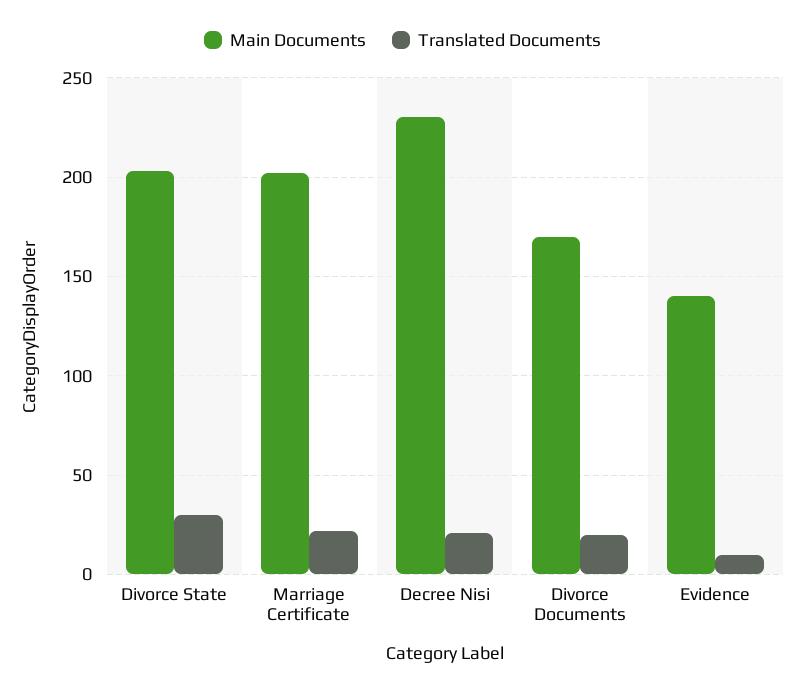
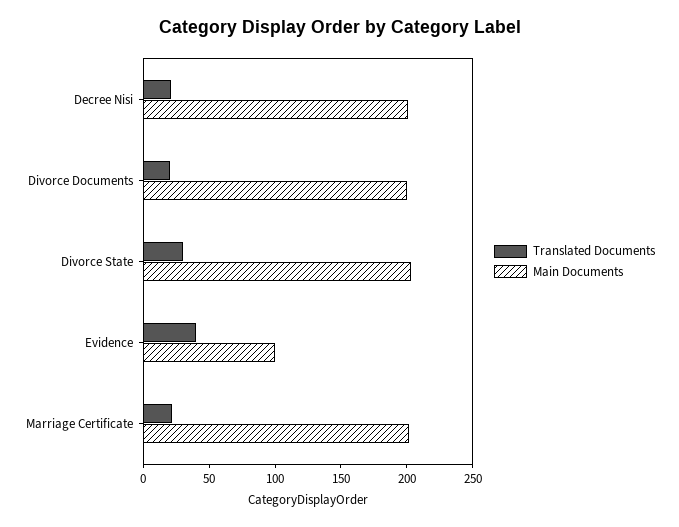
  {
    "Main Documents": {
      "Divorce State": 205,
      "Marriage Certificate": 200,
-     "Decree Nisi": 230,
+     "Decree Nisi": 200,
-     "Divorce Documents": 170,
+     "Divorce Documents": 200,
-     "Evidence": 140
+     "Evidence": 100
    },
    "Translated Documents": {
      "Divorce State": 30,
      "Marriage Certificate": 20,
      "Decree Nisi": 20,
      "Divorce Documents": 20,
-     "Evidence": 10
+     "Evidence": 40
    }
  }

